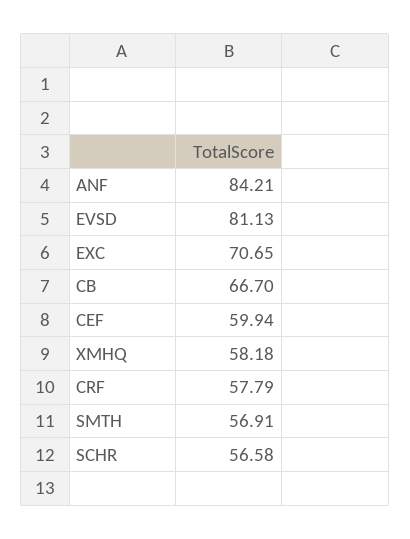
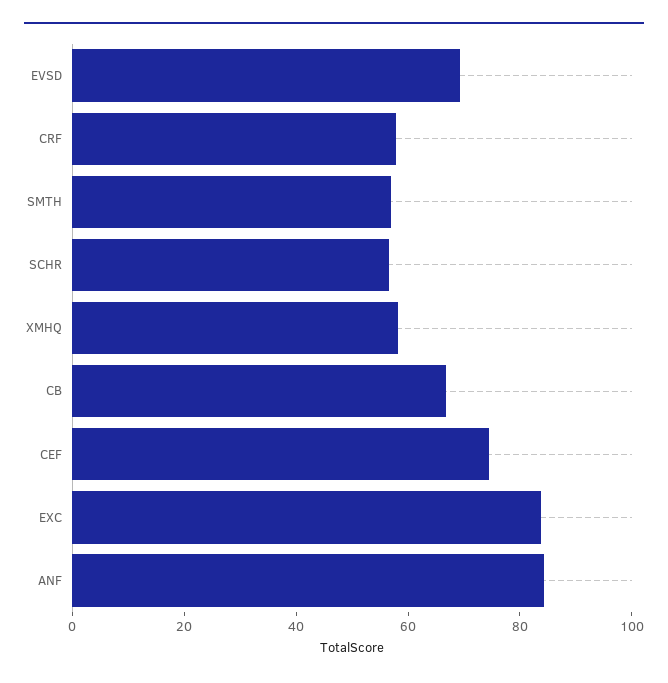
  {
    "ANF": 84.21,
-   "EVSD": 81.13,
+   "EVSD": 70,
-   "EXC": 70.65,
+   "EXC": 85,
    "CB": 66.7,
-   "CEF": 59.94,
+   "CEF": 75,
    "XMHQ": 58.18,
    "CRF": 57.79,
    "SMTH": 56.91,
    "SCHR": 56.58
  }

